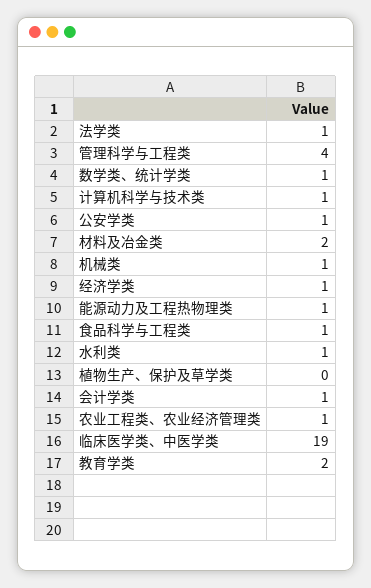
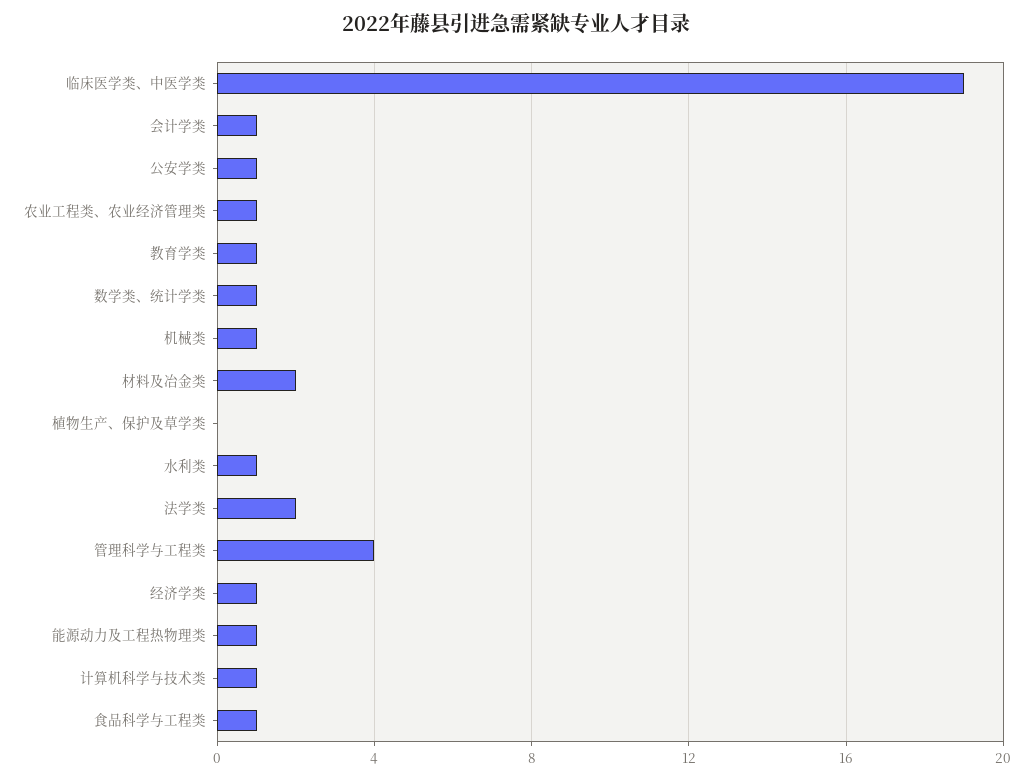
  {
-   "法学类": 1,
+   "法学类": 2,
    "管理科学与工程类": 4,
    "数学类、统计学类": 1,
    "计算机科学与技术类": 1,
    "公安学类": 1,
    "材料及冶金类": 2,
    "机械类": 1,
    "经济学类": 1,
    "能源动力及工程热物理类": 1,
    "食品科学与工程类": 1,
    "水利类": 1,
    "植物生产、保护及草学类": 0,
    "会计学类": 1,
    "农业工程类、农业经济管理类": 1,
    "临床医学类、中医学类": 19,
-   "教育学类": 2
+   "教育学类": 1
  }

